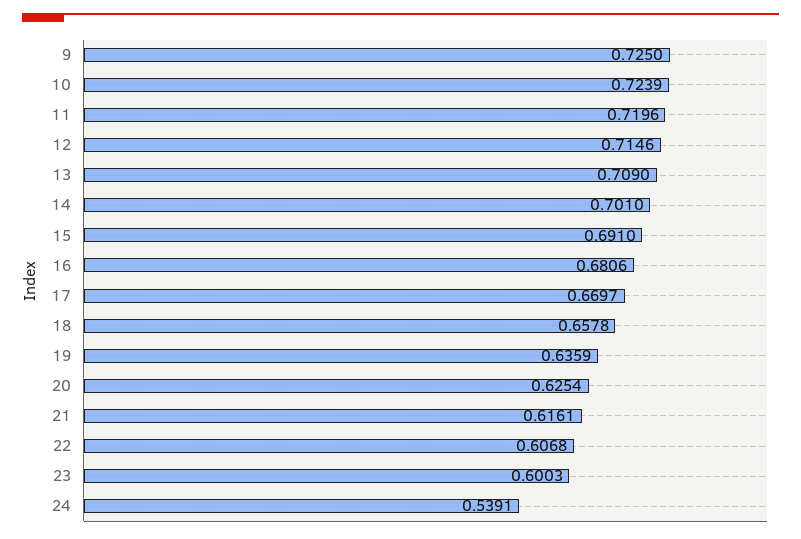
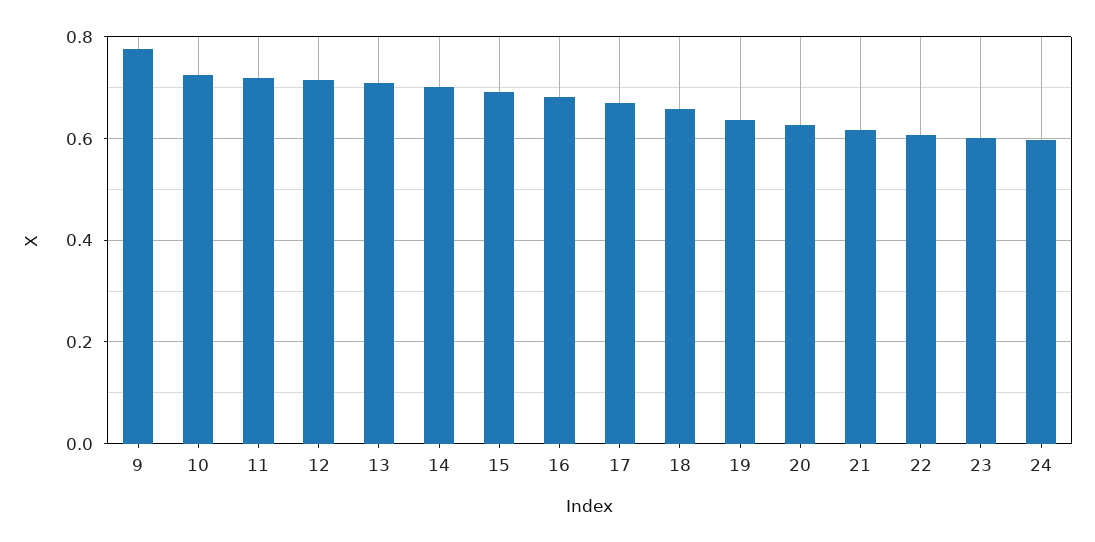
  {
-   "9": 0.725,
+   "9": 0.78,
    "10": 0.7239,
    "11": 0.7196,
    "12": 0.7146,
    "13": 0.709,
    "14": 0.701,
    "15": 0.691,
    "16": 0.6806,
    "17": 0.6697,
    "18": 0.6578,
    "19": 0.6359,
    "20": 0.6254,
    "21": 0.6161,
    "22": 0.6068,
    "23": 0.6003,
-   "24": 0.5391
+   "24": 0.6
  }

